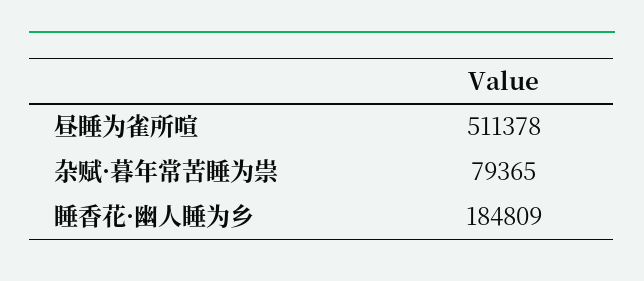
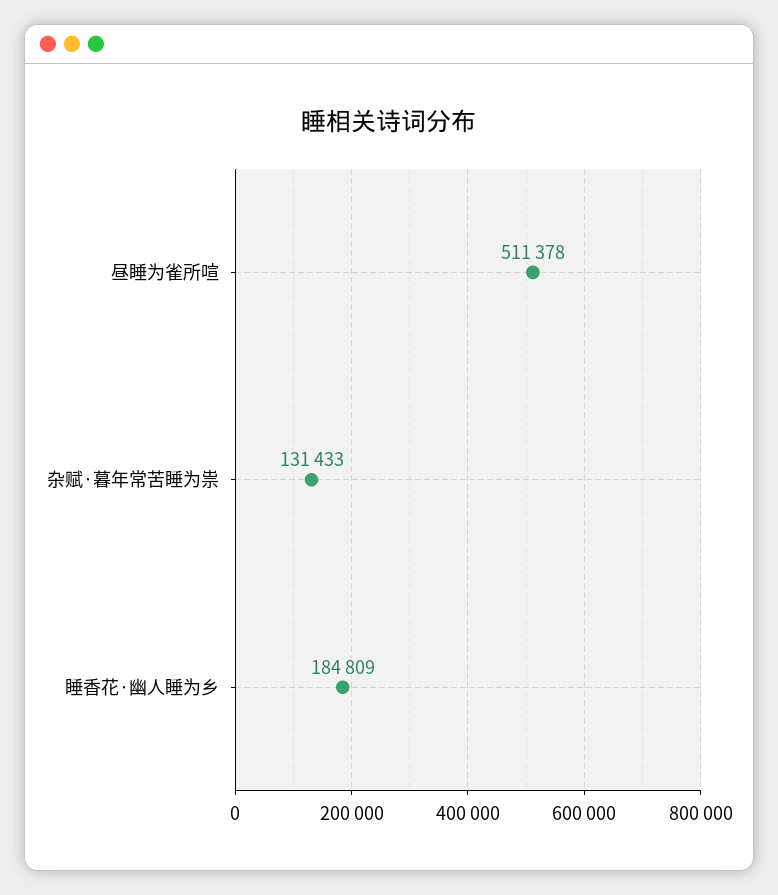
  {
    "昼睡为雀所喧": 511378,
-   "杂赋·暮年常苦睡为祟": 79365,
+   "杂赋·暮年常苦睡为祟": 131433,
    "睡香花·幽人睡为乡": 184809
  }

